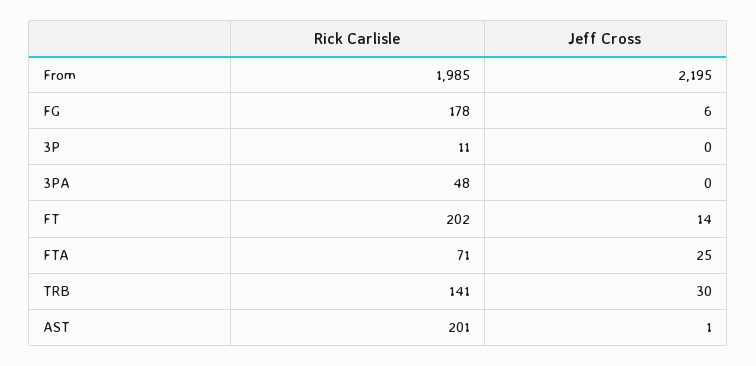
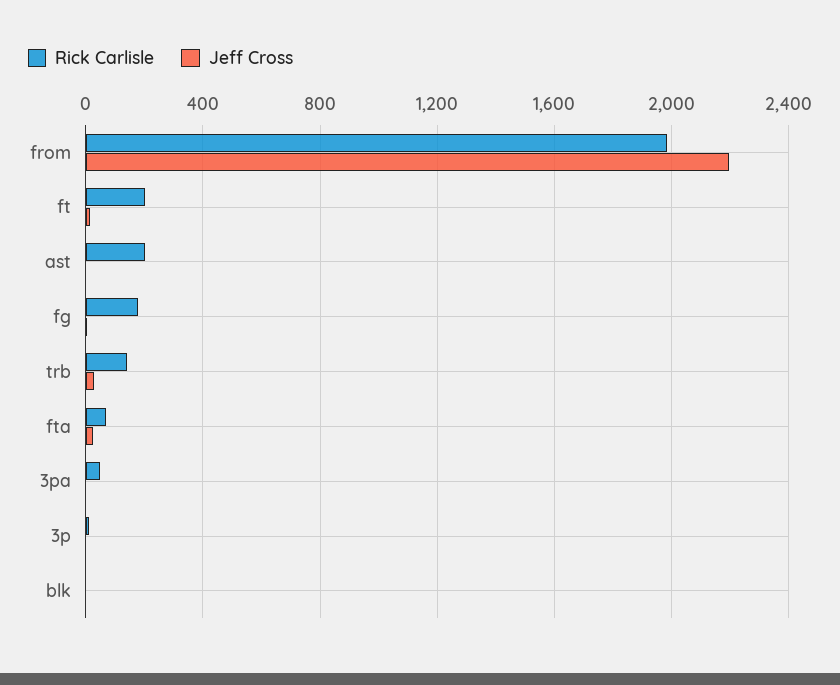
  {
    "Rick Carlisle": {
      "From": 1985,
      "FG": 178,
      "3P": 11,
      "3PA": 48,
      "FT": 202,
      "FTA": 71,
      "TRB": 141,
-     "AST": 201
+     "AST": 201,
+     "blk": 0
    },
    "Jeff Cross": {
      "From": 2195,
      "FG": 6,
      "3P": 0,
      "3PA": 0,
      "FT": 14,
      "FTA": 25,
      "TRB": 30,
-     "AST": 1
+     "AST": 1,
+     "blk": 0
    }
  }

